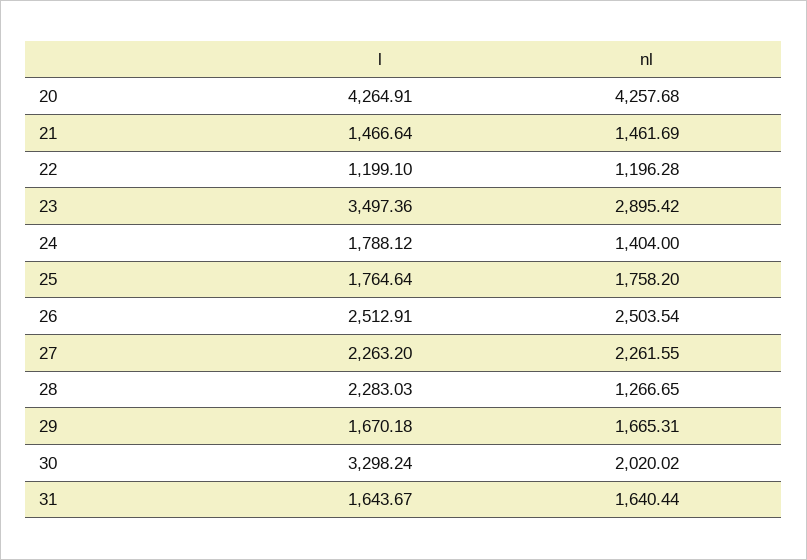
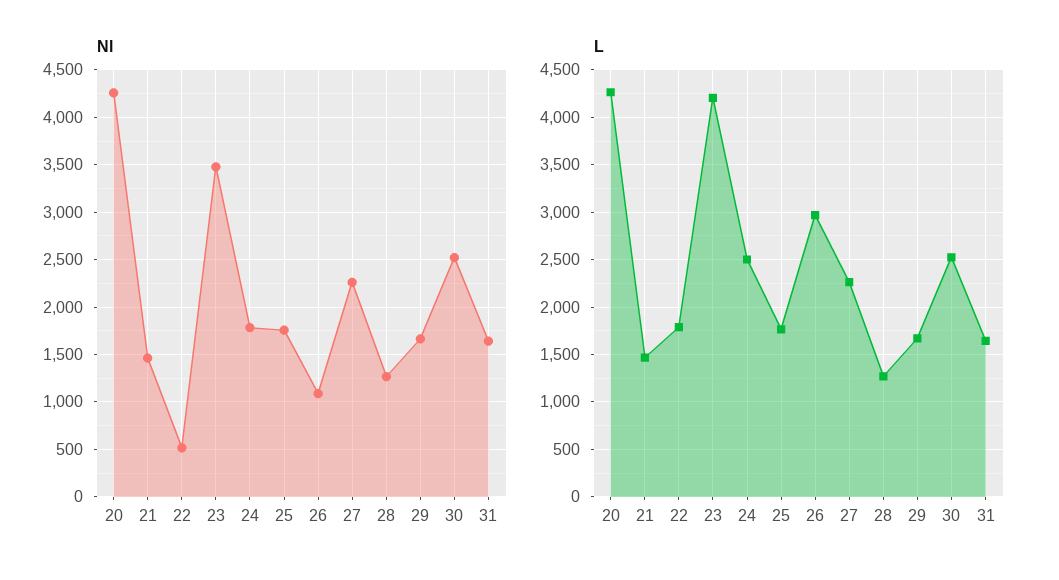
  {
    "l": {
      "20": 4264.91,
      "21": 1466.64,
-     "22": 1199.1,
+     "22": 1800,
-     "23": 3497.36,
+     "23": 4200,
-     "24": 1788.12,
+     "24": 2500,
      "25": 1764.64,
-     "26": 2512.91,
+     "26": 3000,
      "27": 2263.2,
-     "28": 2283.03,
+     "28": 1300,
      "29": 1670.18,
-     "30": 3298.24,
+     "30": 2500,
      "31": 1643.67
    },
    "nl": {
      "20": 4257.68,
      "21": 1461.69,
-     "22": 1196.28,
+     "22": 500,
-     "23": 2895.42,
+     "23": 3500,
-     "24": 1404,
+     "24": 1800,
      "25": 1758.2,
-     "26": 2503.54,
+     "26": 1100,
      "27": 2261.55,
      "28": 1266.65,
      "29": 1665.31,
-     "30": 2020.02,
+     "30": 2500,
      "31": 1640.44
    }
  }

